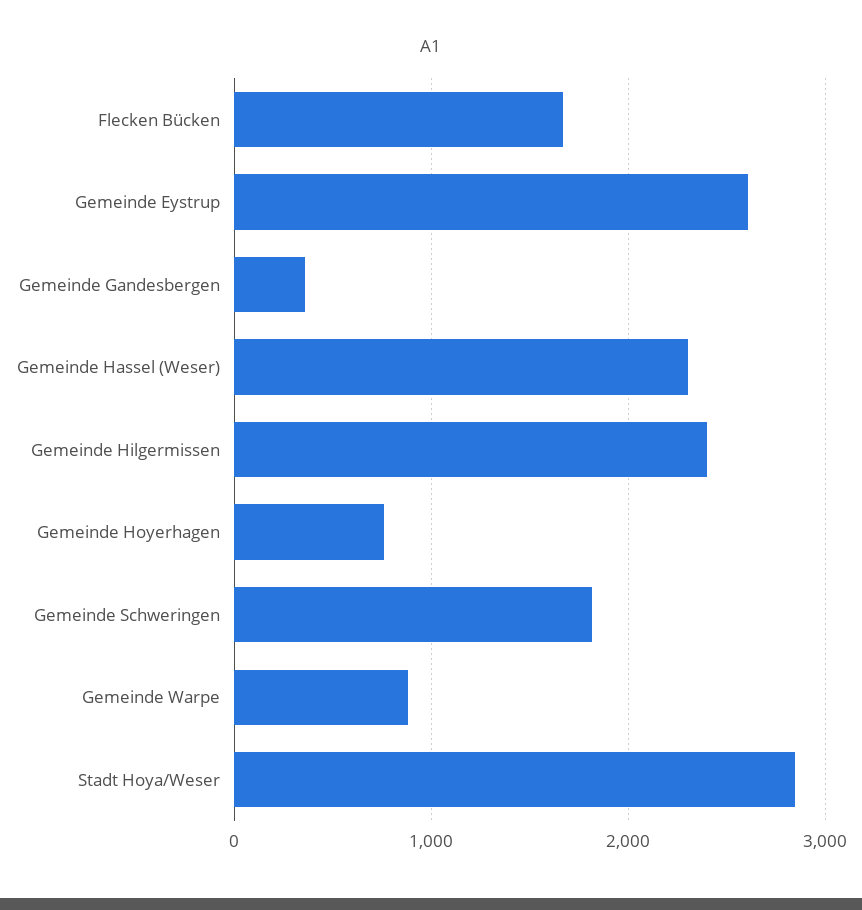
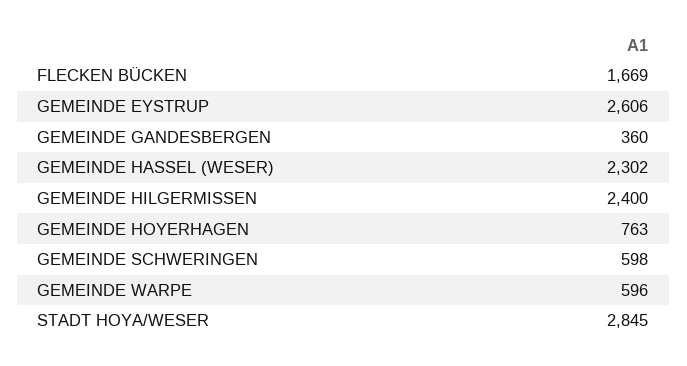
  {
    "Flecken Bücken": 1669,
    "Gemeinde Eystrup": 2606,
    "Gemeinde Gandesbergen": 360,
    "Gemeinde Hassel (Weser)": 2302,
    "Gemeinde Hilgermissen": 2400,
    "Gemeinde Hoyerhagen": 763,
-   "Gemeinde Schweringen": 1800,
+   "Gemeinde Schweringen": 598,
-   "Gemeinde Warpe": 900,
+   "Gemeinde Warpe": 596,
    "Stadt Hoya/Weser": 2845
  }

